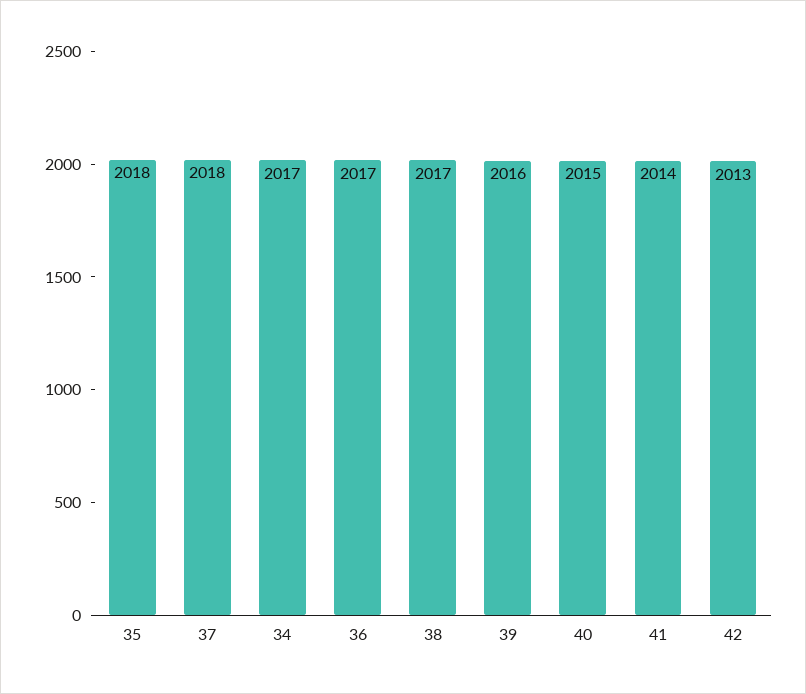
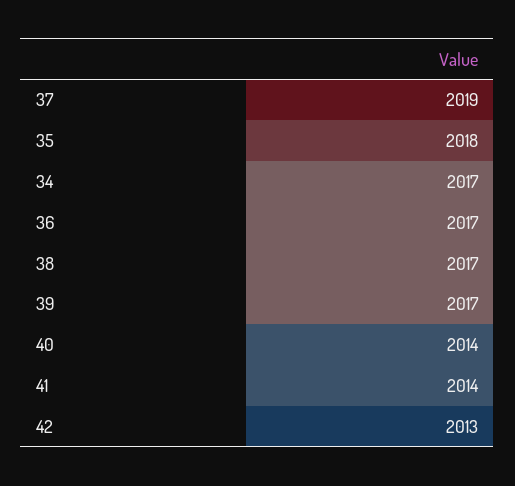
  {
    "35": 2018,
-   "37": 2018,
+   "37": 2019,
    "34": 2017,
    "36": 2017,
    "38": 2017,
-   "39": 2016,
+   "39": 2017,
-   "40": 2015,
+   "40": 2014,
    "41": 2014,
    "42": 2013
  }

